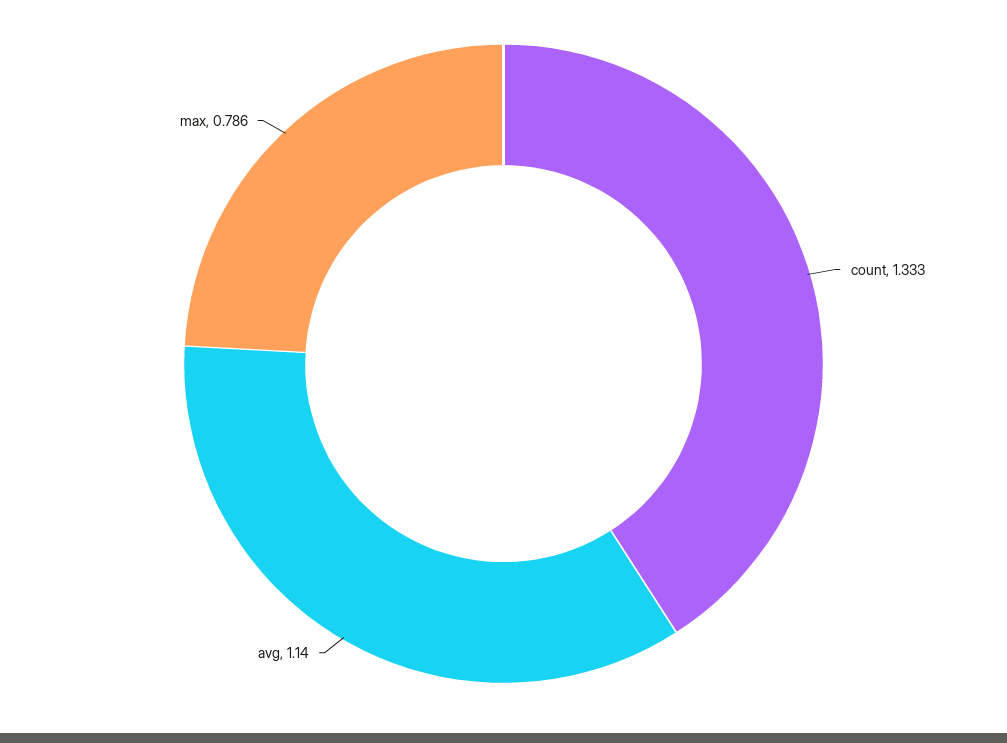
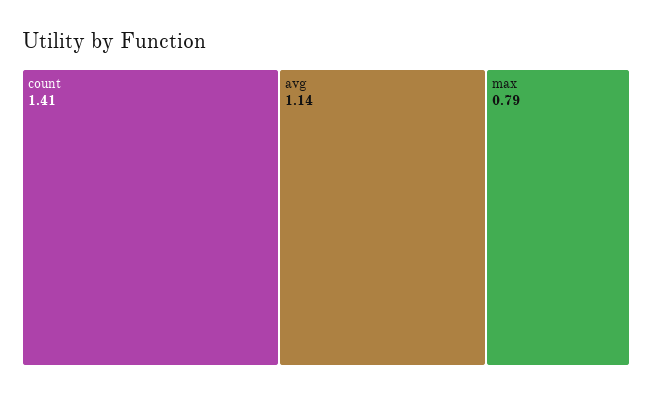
  {
-   "count": 1.333,
+   "count": 1.41,
    "avg": 1.14,
    "max": 0.786
  }

